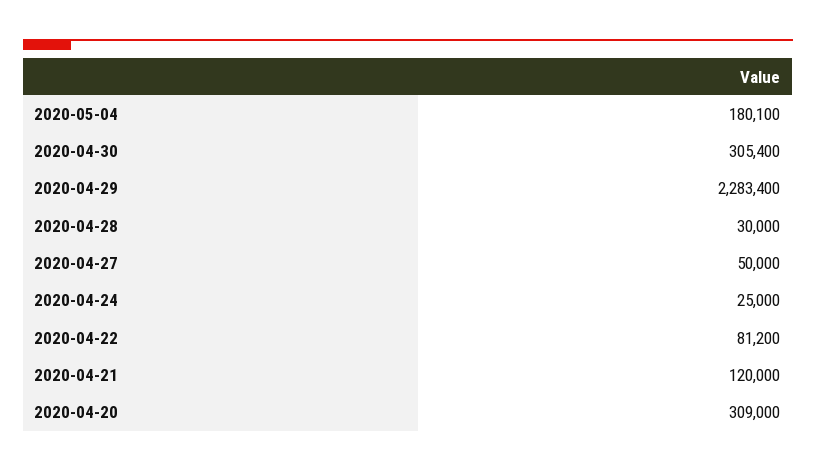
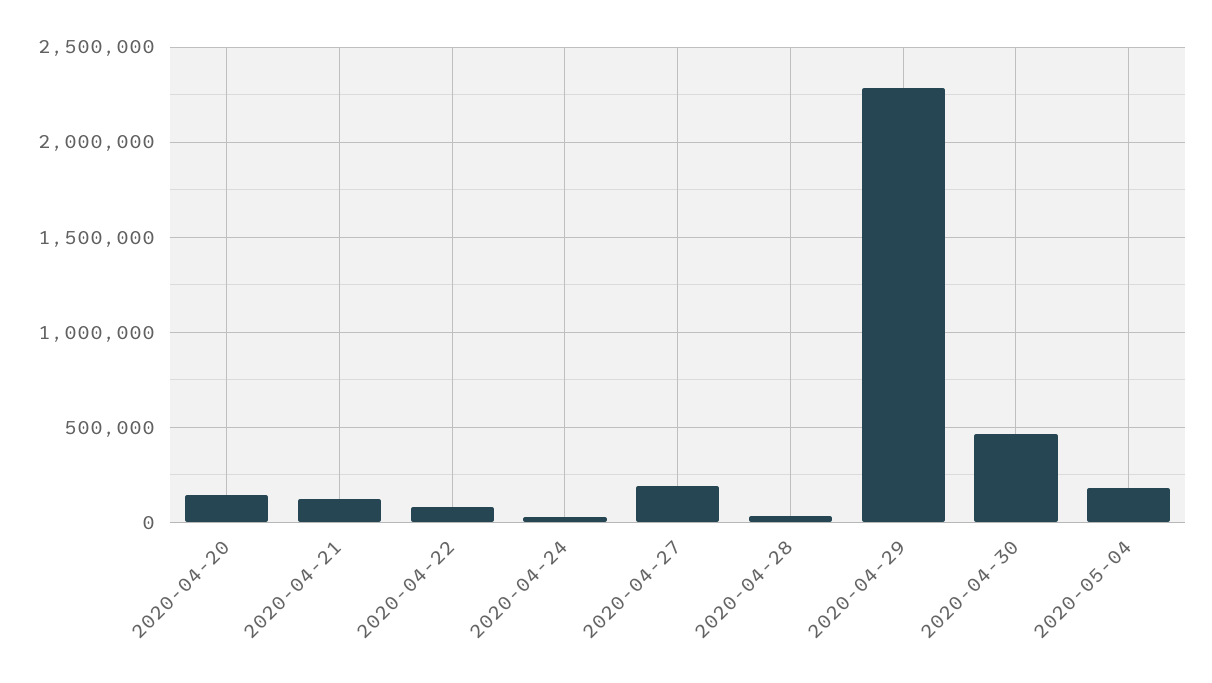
  {
    "2020-05-04": 180100,
-   "2020-04-30": 305400,
+   "2020-04-30": 450000,
    "2020-04-29": 2283400,
    "2020-04-28": 30000,
-   "2020-04-27": 50000,
+   "2020-04-27": 200000,
    "2020-04-24": 25000,
    "2020-04-22": 81200,
    "2020-04-21": 120000,
-   "2020-04-20": 309000
+   "2020-04-20": 150000
  }

